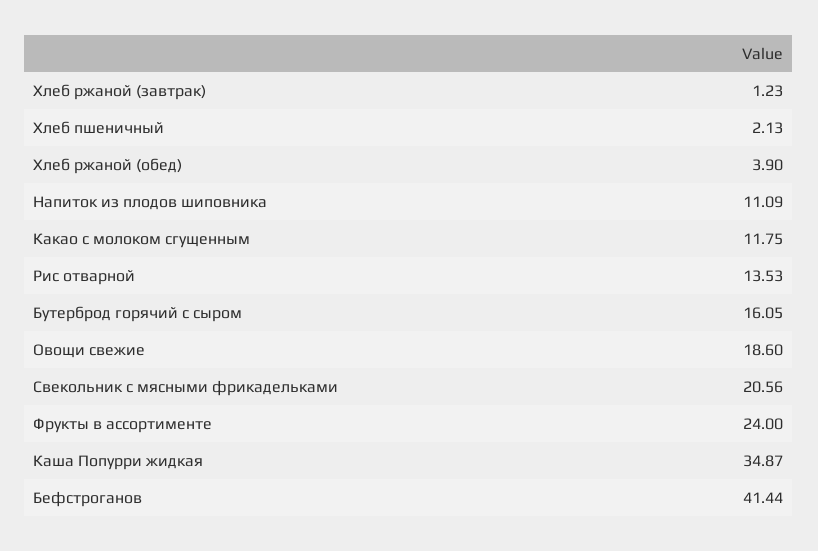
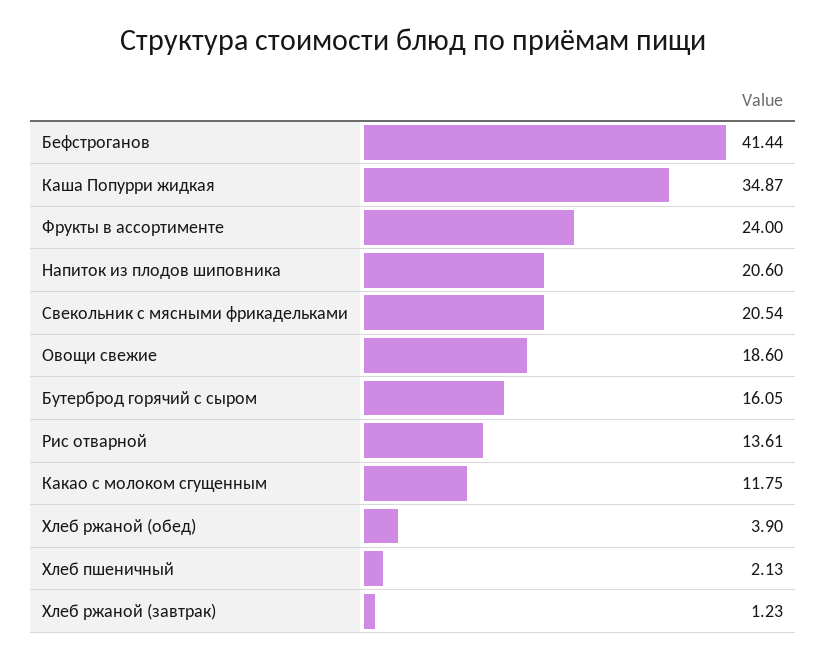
  {
    "Хлеб ржаной (завтрак)": 1.23,
    "Хлеб пшеничный": 2.13,
    "Хлеб ржаной (обед)": 3.9,
-   "Напиток из плодов шиповника": 11.09,
+   "Напиток из плодов шиповника": 20.6,
    "Какао с молоком сгущенным": 11.75,
-   "Рис отварной": 13.53,
+   "Рис отварной": 13.61,
    "Бутерброд горячий с сыром": 16.05,
    "Овощи свежие": 18.6,
-   "Свекольник с мясными фрикадельками": 20.56,
+   "Свекольник с мясными фрикадельками": 20.54,
    "Фрукты в ассортименте": 24,
    "Каша Попурри жидкая": 34.87,
    "Бефстроганов": 41.44
  }

